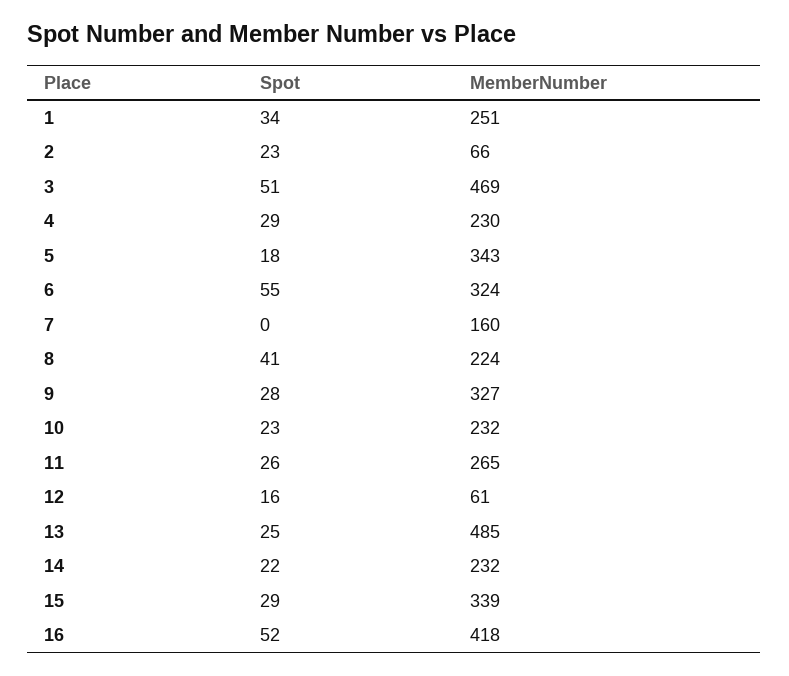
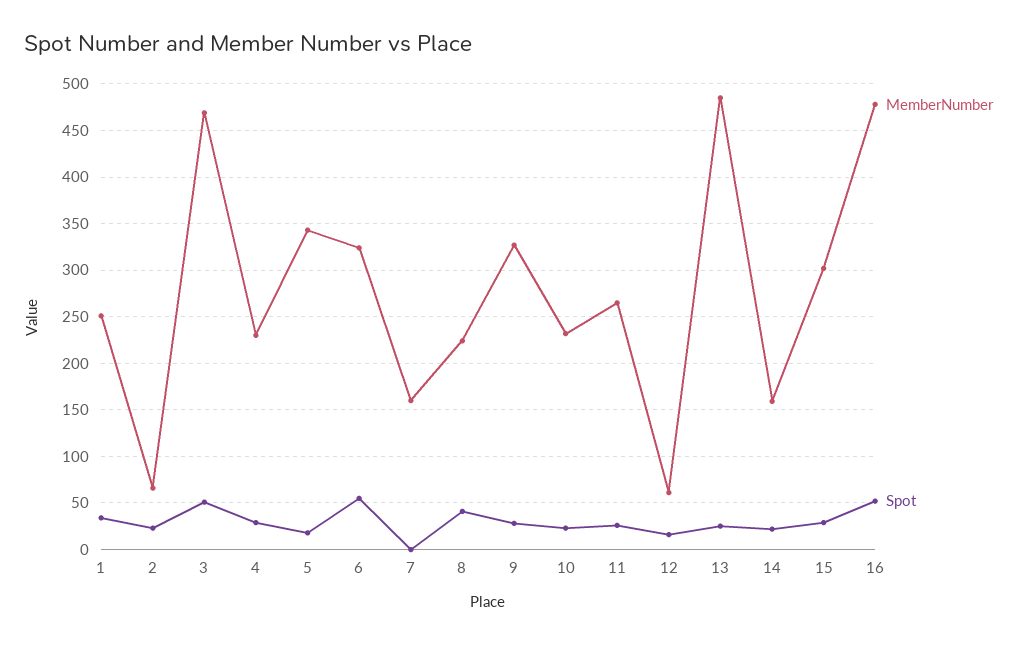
  {
    "Spot": {
      "1": 34,
      "2": 23,
      "3": 51,
      "4": 29,
      "5": 18,
      "6": 55,
      "7": 0,
      "8": 41,
      "9": 28,
      "10": 23,
      "11": 26,
      "12": 16,
      "13": 25,
      "14": 22,
      "15": 29,
      "16": 52
    },
    "MemberNumber": {
      "1": 251,
      "2": 66,
      "3": 469,
      "4": 230,
      "5": 343,
      "6": 324,
      "7": 160,
      "8": 224,
      "9": 327,
      "10": 232,
      "11": 265,
      "12": 61,
      "13": 485,
-     "14": 232,
+     "14": 160,
-     "15": 339,
+     "15": 300,
-     "16": 418
+     "16": 480
    }
  }

